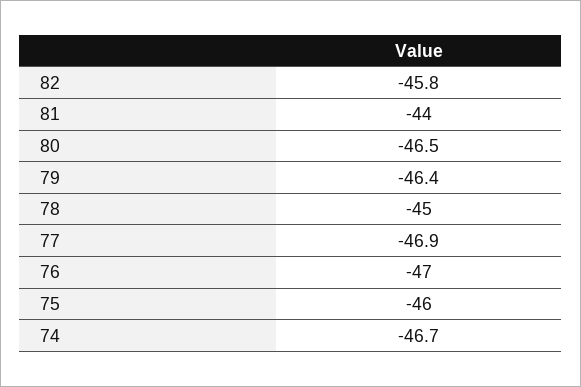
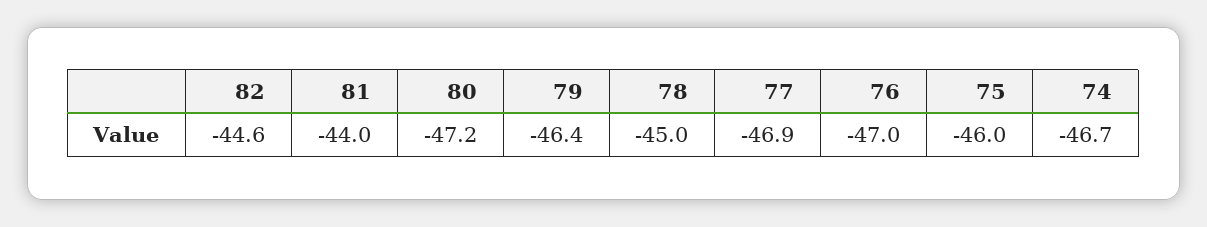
  {
-   "82": -45.8,
+   "82": -44.6,
    "81": -44,
-   "80": -46.5,
+   "80": -47.2,
    "79": -46.4,
    "78": -45,
    "77": -46.9,
    "76": -47,
    "75": -46,
    "74": -46.7
  }

